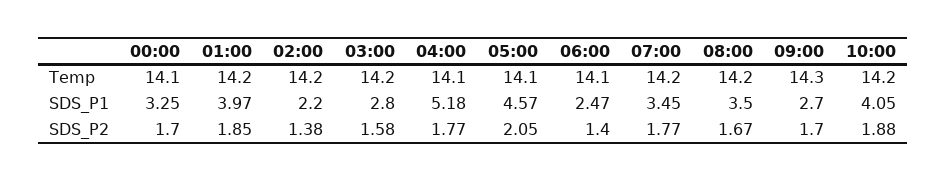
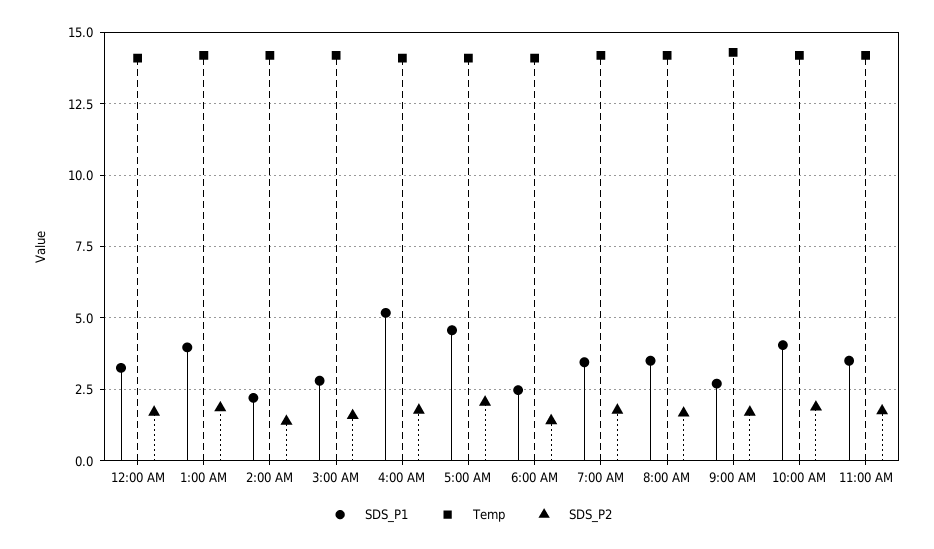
  {
    "Temp": {
      "00:00": 14.1,
      "01:00": 14.2,
      "02:00": 14.2,
      "03:00": 14.2,
      "04:00": 14.1,
      "05:00": 14.1,
      "06:00": 14.1,
      "07:00": 14.2,
      "08:00": 14.2,
      "09:00": 14.3,
-     "10:00": 14.2
+     "10:00": 14.2,
+     "11:00 AM": 14.25
    },
    "SDS_P1": {
      "00:00": 3.25,
      "01:00": 3.97,
      "02:00": 2.2,
      "03:00": 2.8,
      "04:00": 5.18,
      "05:00": 4.57,
      "06:00": 2.47,
      "07:00": 3.45,
      "08:00": 3.5,
      "09:00": 2.7,
-     "10:00": 4.05
+     "10:00": 4.05,
+     "11:00 AM": 3.5
    },
    "SDS_P2": {
      "00:00": 1.7,
      "01:00": 1.85,
      "02:00": 1.38,
      "03:00": 1.58,
      "04:00": 1.77,
      "05:00": 2.05,
      "06:00": 1.4,
      "07:00": 1.77,
      "08:00": 1.67,
      "09:00": 1.7,
-     "10:00": 1.88
+     "10:00": 1.88,
+     "11:00 AM": 1.75
    }
  }

